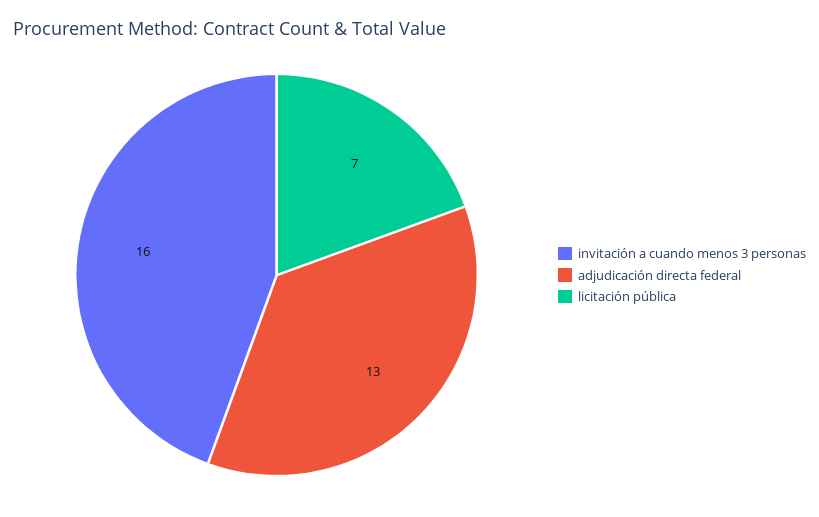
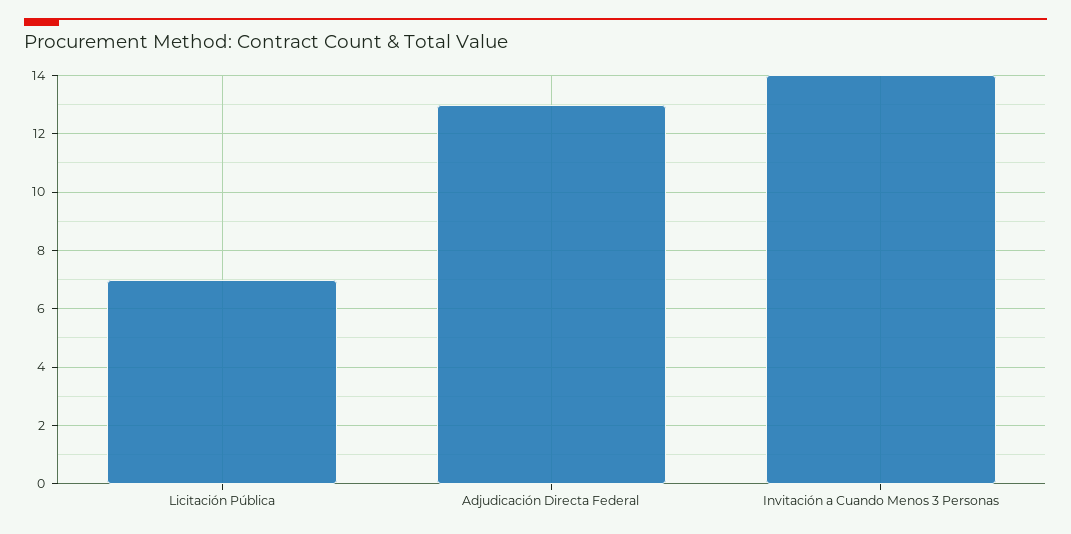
  {
-   "invitación a cuando menos 3 personas": 16,
+   "invitación a cuando menos 3 personas": 14,
    "adjudicación directa federal": 13,
    "licitación pública": 7
  }

